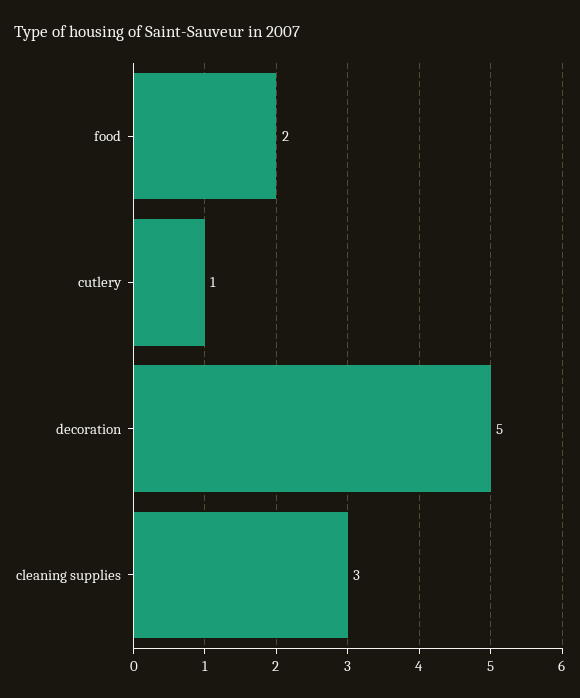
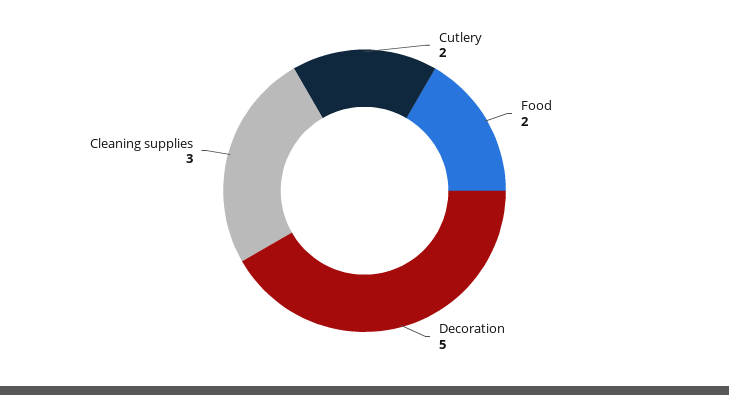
  {
    "food": 2,
-   "cutlery": 1,
+   "cutlery": 2,
    "decoration": 5,
    "cleaning supplies": 3
  }

